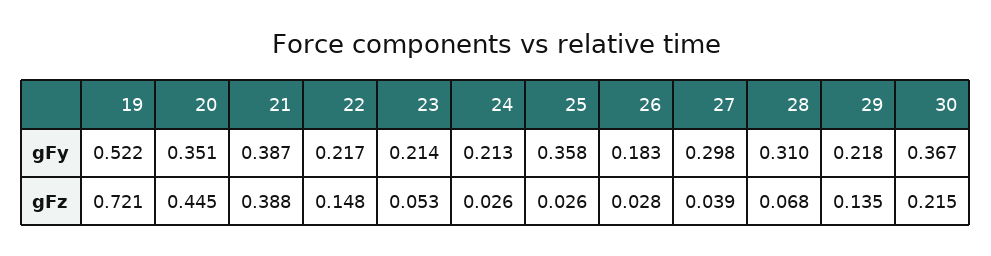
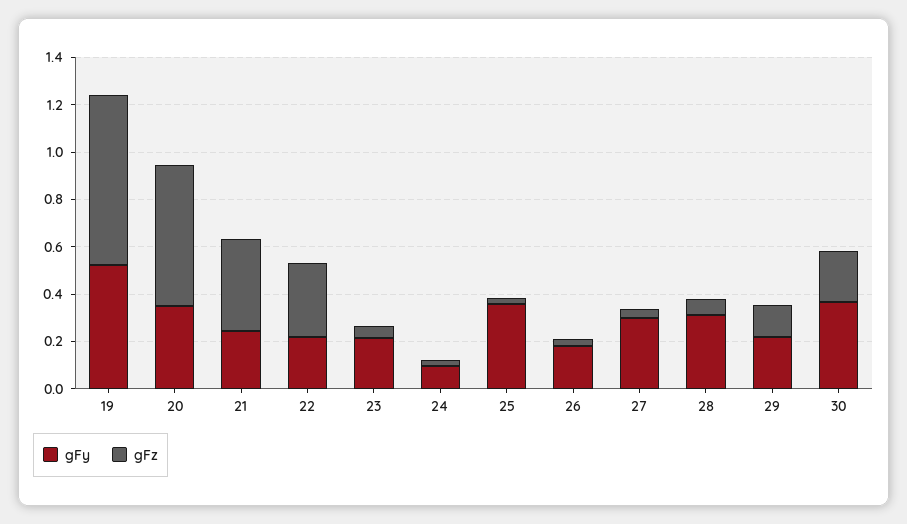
  {
    "gFy": {
      "19": 0.522,
      "20": 0.351,
-     "21": 0.387,
+     "21": 0.25,
      "22": 0.217,
      "23": 0.214,
-     "24": 0.213,
+     "24": 0.1,
      "25": 0.358,
      "26": 0.183,
      "27": 0.298,
      "28": 0.31,
      "29": 0.218,
      "30": 0.367
    },
    "gFz": {
      "19": 0.721,
-     "20": 0.445,
+     "20": 0.6,
      "21": 0.388,
-     "22": 0.148,
+     "22": 0.3,
      "23": 0.053,
      "24": 0.026,
      "25": 0.026,
      "26": 0.028,
      "27": 0.039,
      "28": 0.068,
      "29": 0.135,
      "30": 0.215
    }
  }

